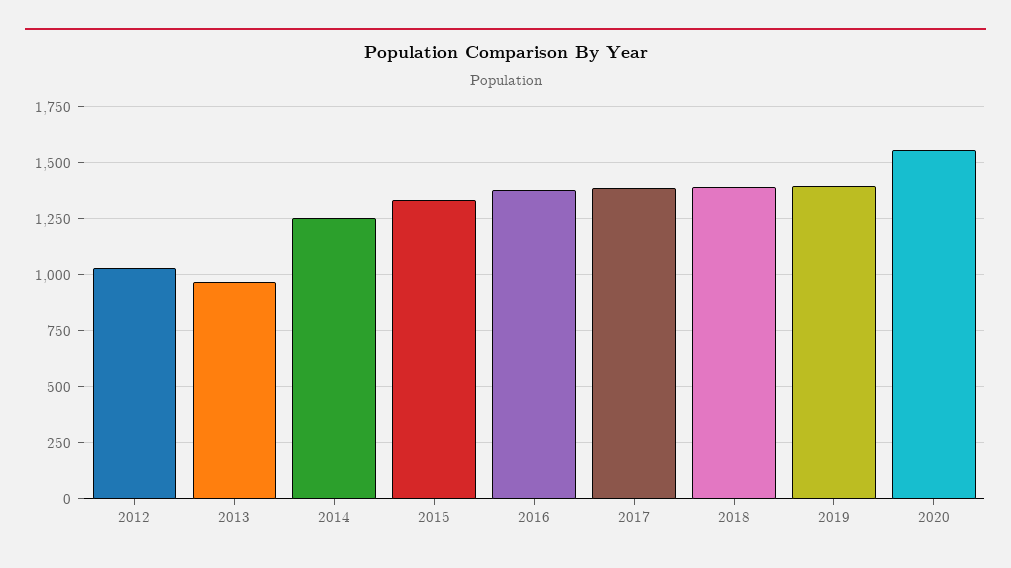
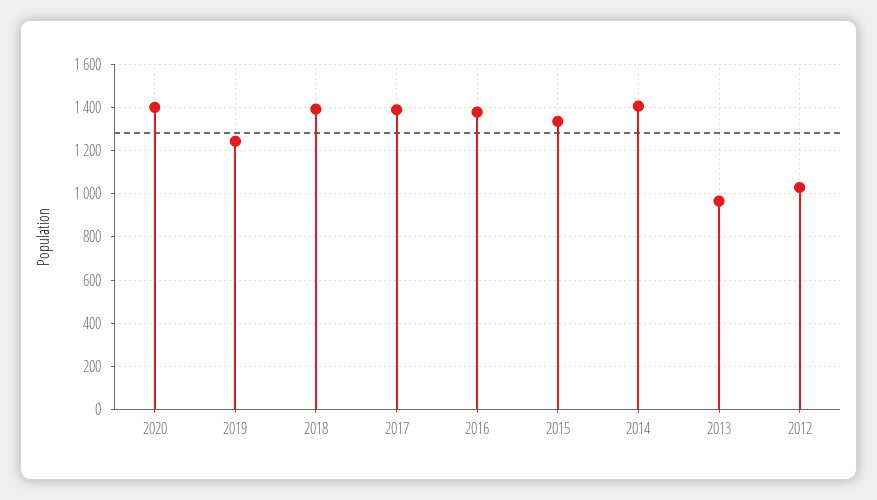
  {
    "2012": 1050,
    "2013": 950,
-   "2014": 1250,
+   "2014": 1400,
    "2015": 1350,
    "2016": 1400,
    "2017": 1400,
    "2018": 1400,
-   "2019": 1400,
+   "2019": 1250,
-   "2020": 1550
+   "2020": 1400
  }

